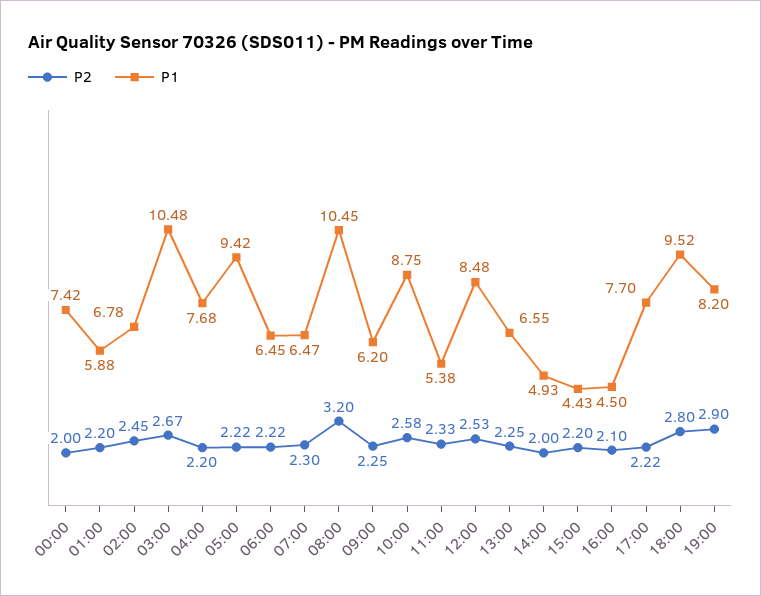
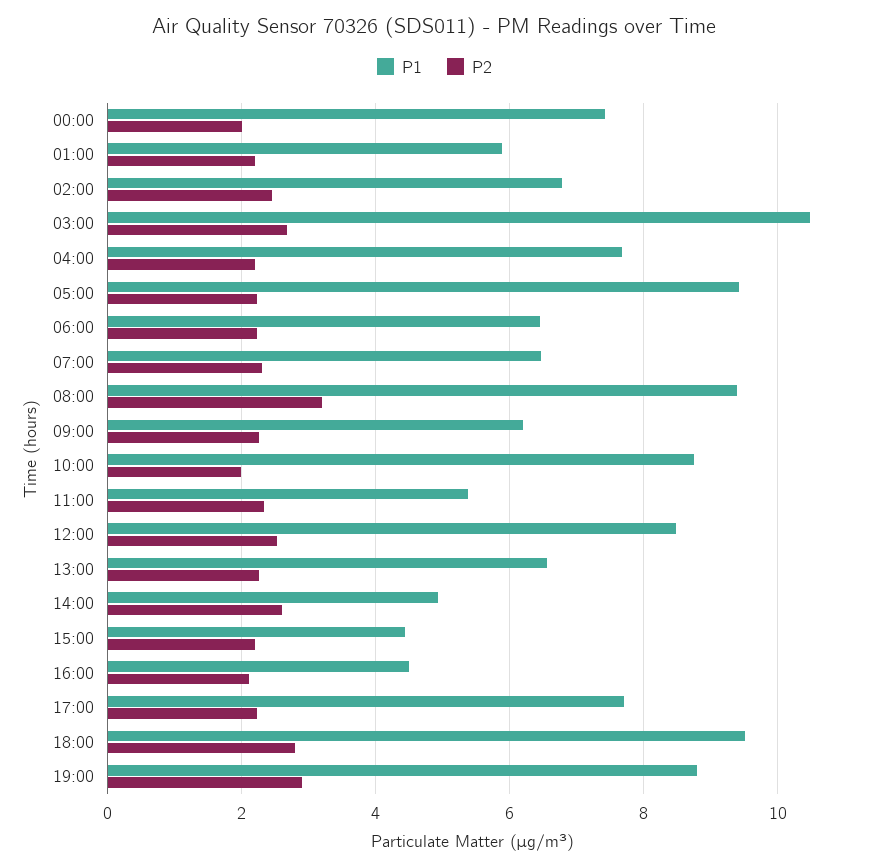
  {
    "P2": {
      "00:00": 2,
      "01:00": 2.2,
      "02:00": 2.45,
      "03:00": 2.67,
      "04:00": 2.2,
      "05:00": 2.22,
      "06:00": 2.22,
      "07:00": 2.3,
      "08:00": 3.2,
      "09:00": 2.25,
-     "10:00": 2.58,
+     "10:00": 2,
      "11:00": 2.33,
      "12:00": 2.53,
      "13:00": 2.25,
-     "14:00": 2,
+     "14:00": 2.6,
      "15:00": 2.2,
      "16:00": 2.1,
      "17:00": 2.22,
      "18:00": 2.8,
      "19:00": 2.9
    },
    "P1": {
      "00:00": 7.42,
      "01:00": 5.88,
      "02:00": 6.78,
      "03:00": 10.48,
      "04:00": 7.68,
      "05:00": 9.42,
      "06:00": 6.45,
      "07:00": 6.47,
-     "08:00": 10.45,
+     "08:00": 9.4,
      "09:00": 6.2,
      "10:00": 8.75,
      "11:00": 5.38,
      "12:00": 8.48,
      "13:00": 6.55,
      "14:00": 4.93,
      "15:00": 4.43,
      "16:00": 4.5,
      "17:00": 7.7,
      "18:00": 9.52,
-     "19:00": 8.2
+     "19:00": 8.8
    }
  }

